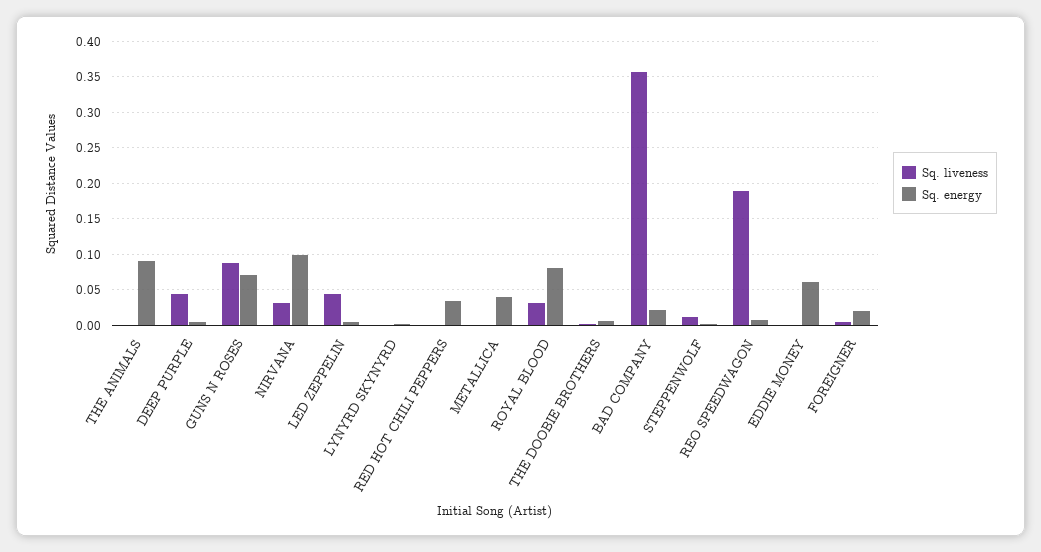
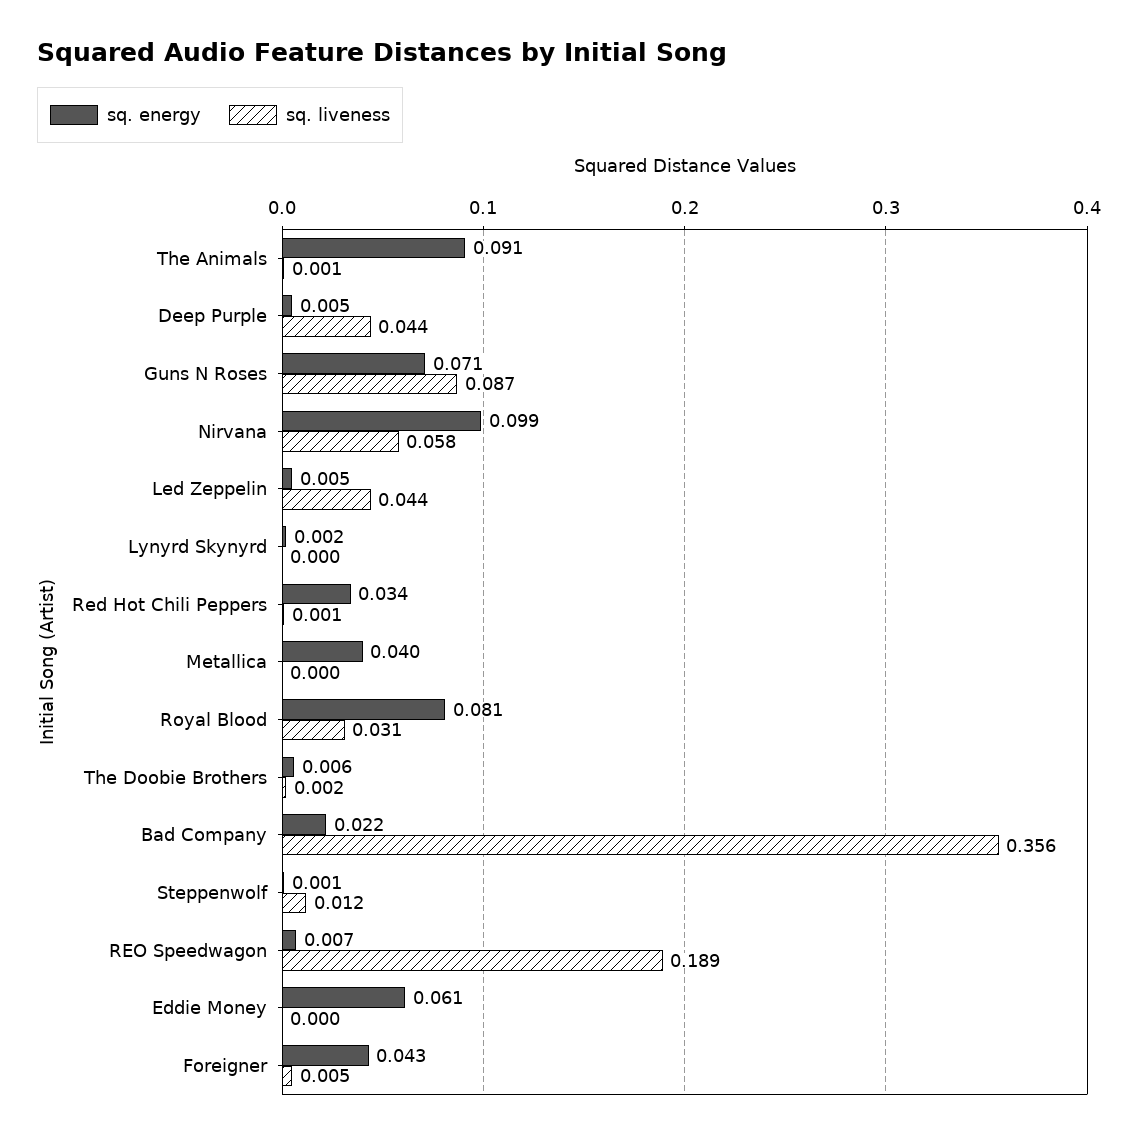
  {
    "Sq. liveness": {
      "THE ANIMALS": 0.001,
      "DEEP PURPLE": 0.044,
      "GUNS N ROSES": 0.087,
-     "NIRVANA": 0.03,
+     "NIRVANA": 0.058,
      "LED ZEPPELIN": 0.044,
      "LYNYRD SKYNYRD": 0,
      "RED HOT CHILI PEPPERS": 0.001,
      "METALLICA": 0,
      "ROYAL BLOOD": 0.031,
      "THE DOOBIE BROTHERS": 0.002,
      "BAD COMPANY": 0.356,
      "STEPPENWOLF": 0.012,
      "REO SPEEDWAGON": 0.189,
      "EDDIE MONEY": 0,
      "FOREIGNER": 0.005
    },
    "Sq. energy": {
      "THE ANIMALS": 0.091,
      "DEEP PURPLE": 0.005,
      "GUNS N ROSES": 0.071,
      "NIRVANA": 0.099,
      "LED ZEPPELIN": 0.005,
      "LYNYRD SKYNYRD": 0.002,
      "RED HOT CHILI PEPPERS": 0.034,
      "METALLICA": 0.04,
      "ROYAL BLOOD": 0.081,
      "THE DOOBIE BROTHERS": 0.006,
      "BAD COMPANY": 0.022,
      "STEPPENWOLF": 0.001,
      "REO SPEEDWAGON": 0.007,
      "EDDIE MONEY": 0.061,
-     "FOREIGNER": 0.02
+     "FOREIGNER": 0.043
    }
  }

